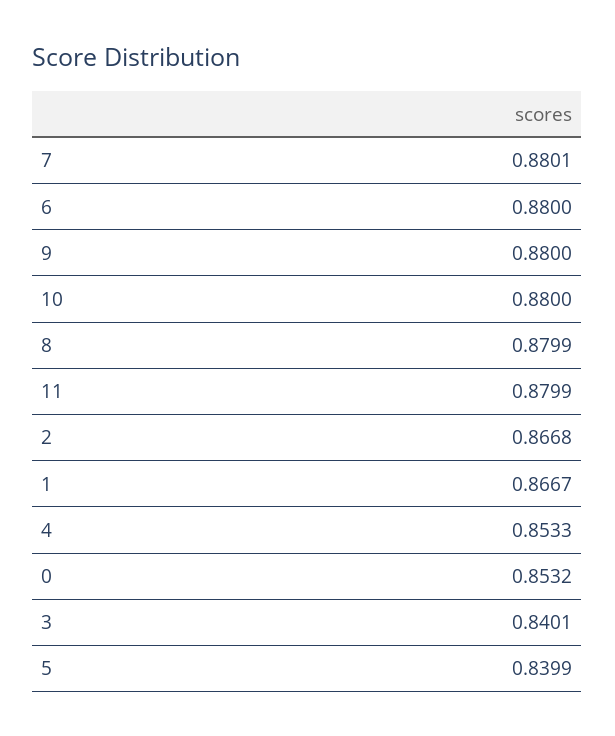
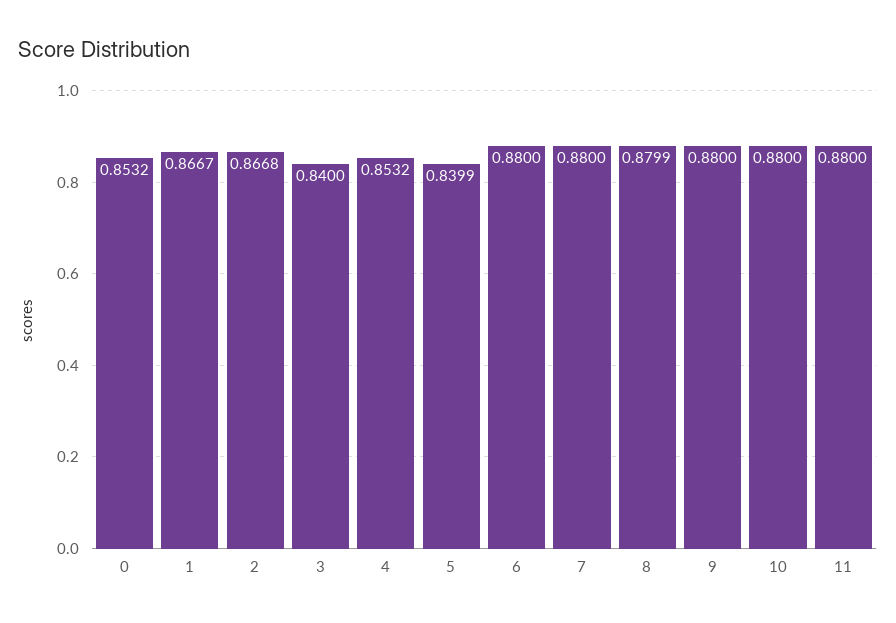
  {
-   "7": 0.8801,
+   "7": 0.88,
    "6": 0.88,
    "9": 0.88,
    "10": 0.88,
    "8": 0.8799,
-   "11": 0.8799,
+   "11": 0.88,
    "2": 0.8668,
    "1": 0.8667,
-   "4": 0.8533,
+   "4": 0.8532,
    "0": 0.8532,
-   "3": 0.8401,
+   "3": 0.84,
    "5": 0.8399
  }

